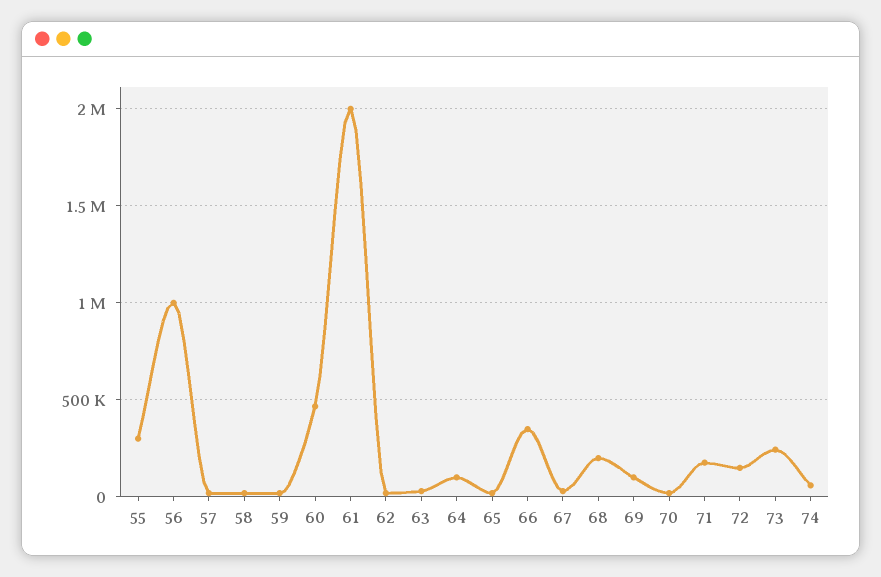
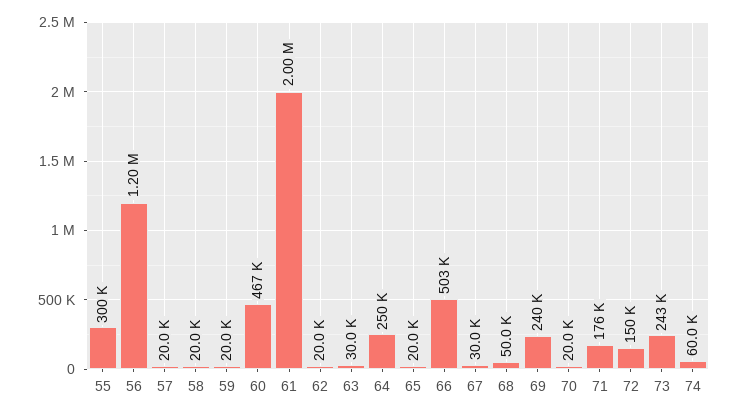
  {
    "55": 300000,
-   "56": 1000000,
+   "56": 1200000,
    "57": 20000,
    "58": 20000,
    "59": 20000,
    "60": 467000,
    "61": 2000000,
    "62": 20000,
    "63": 30000,
-   "64": 100000,
+   "64": 250000,
    "65": 20000,
-   "66": 350000,
+   "66": 503000,
    "67": 30000,
-   "68": 200000,
+   "68": 50000,
-   "69": 100000,
+   "69": 240000,
    "70": 20000,
    "71": 176000,
    "72": 150000,
    "73": 243000,
    "74": 60000
  }

